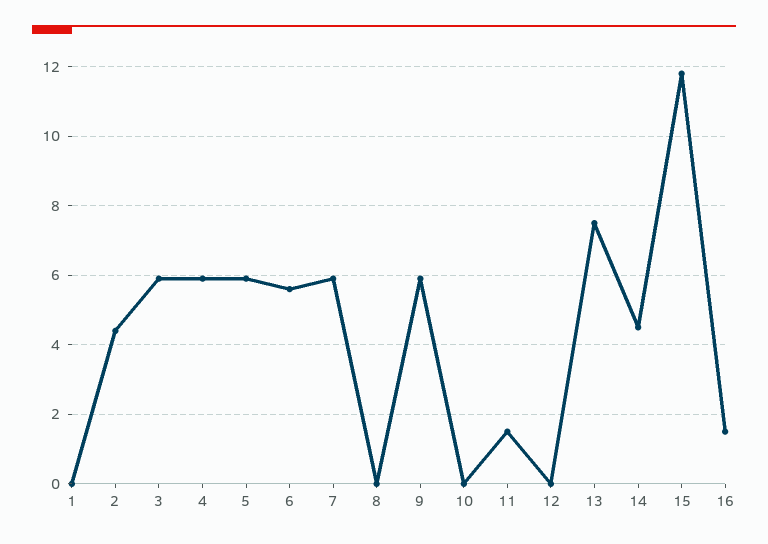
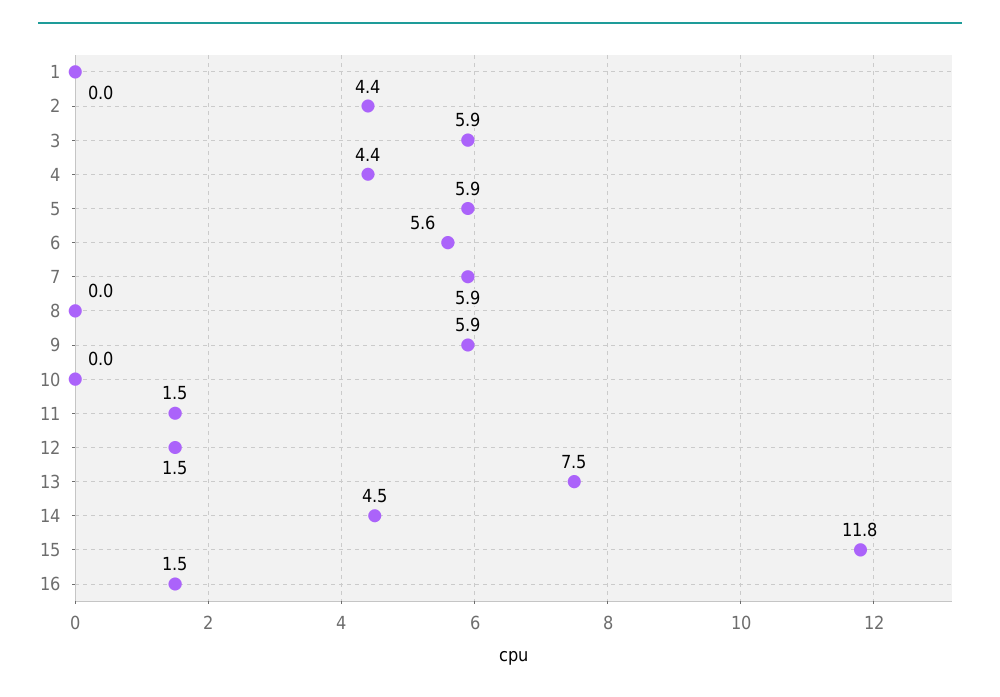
  {
    "1": 0,
    "2": 4.4,
    "3": 5.9,
-   "4": 6,
+   "4": 4.4,
    "5": 5.9,
    "6": 5.6,
    "7": 5.9,
    "8": 0,
    "9": 5.9,
    "10": 0,
    "11": 1.5,
-   "12": 0,
+   "12": 1.5,
    "13": 7.5,
    "14": 4.5,
    "15": 11.8,
    "16": 1.5
  }

